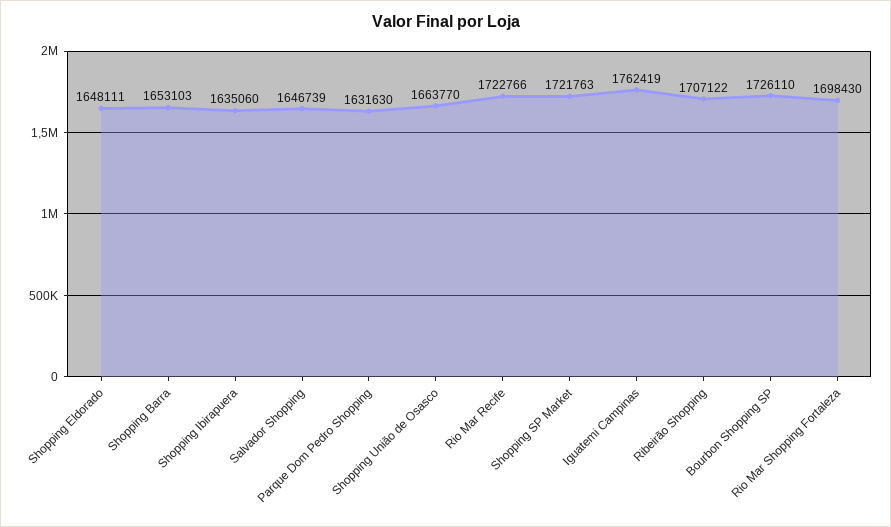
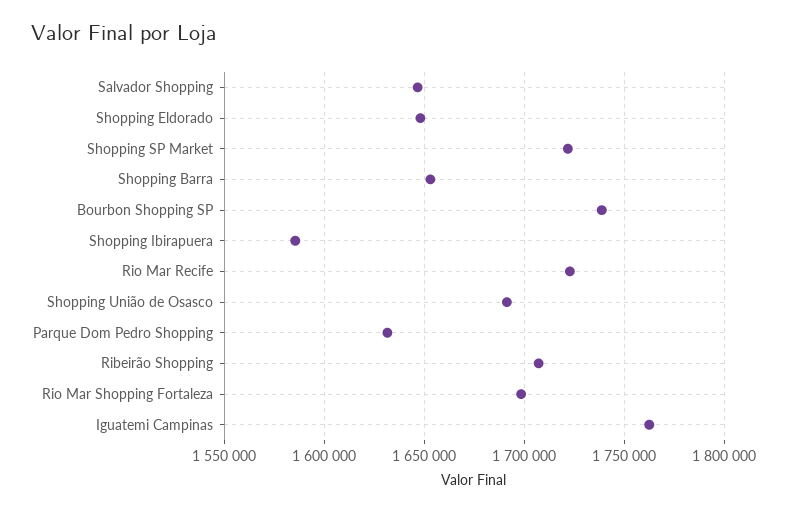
  {
    "Shopping Eldorado": 1648111,
    "Shopping Barra": 1653103,
-   "Shopping Ibirapuera": 1635060,
+   "Shopping Ibirapuera": 1585000,
    "Salvador Shopping": 1646739,
    "Parque Dom Pedro Shopping": 1631630,
-   "Shopping União de Osasco": 1663770,
+   "Shopping União de Osasco": 1690000,
    "Rio Mar Recife": 1722766,
    "Shopping SP Market": 1721763,
    "Iguatemi Campinas": 1762419,
    "Ribeirão Shopping": 1707122,
-   "Bourbon Shopping SP": 1726110,
+   "Bourbon Shopping SP": 1740000,
    "Rio Mar Shopping Fortaleza": 1698430
  }

